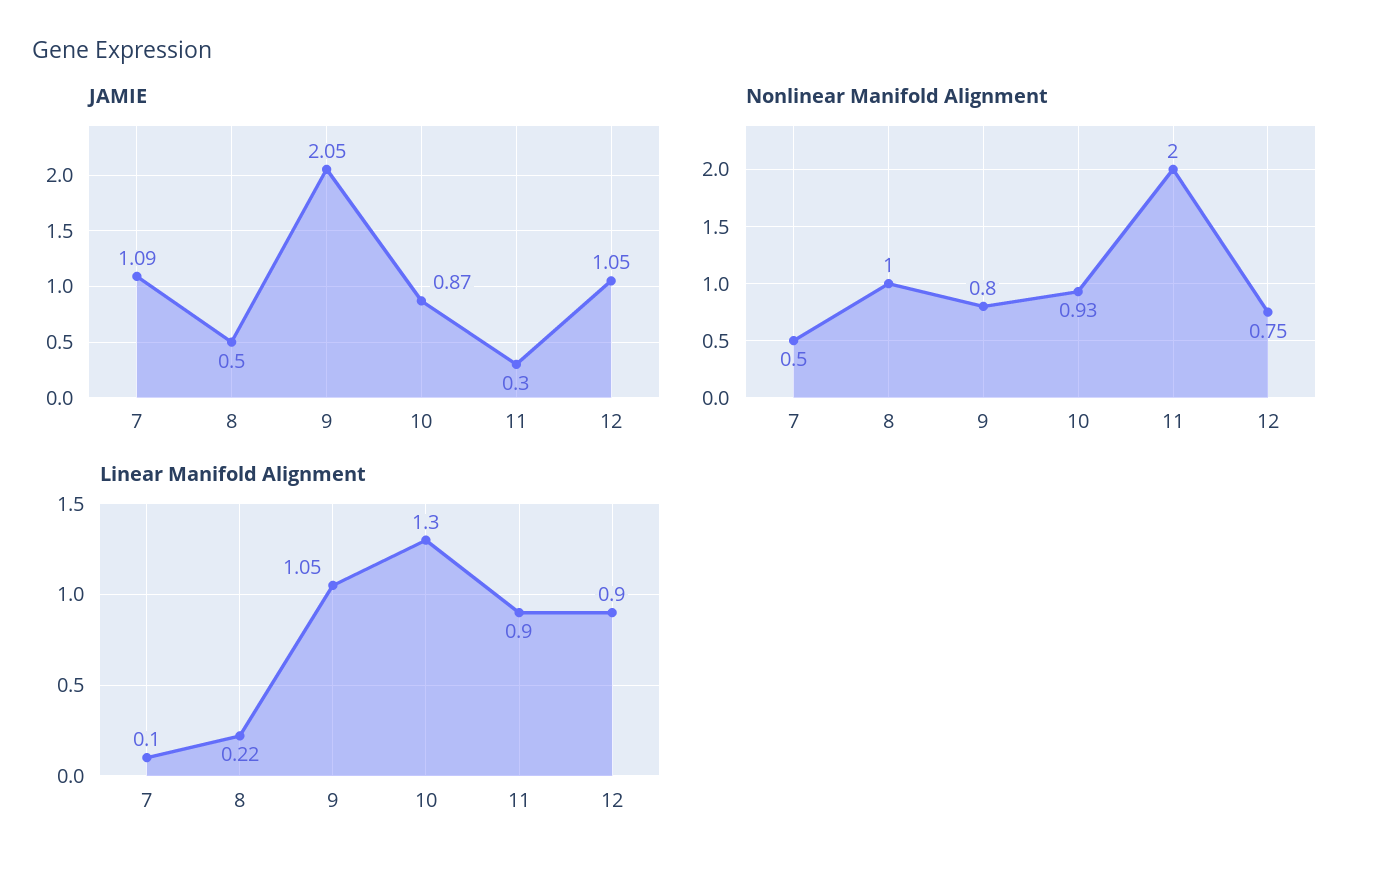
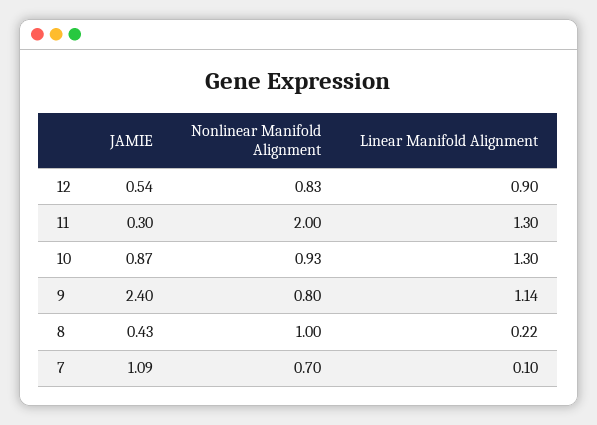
  {
    "JAMIE": {
      "7": 1.09,
-     "8": 0.5,
+     "8": 0.43,
-     "9": 2.05,
+     "9": 2.4,
      "10": 0.87,
      "11": 0.3,
-     "12": 1.05
+     "12": 0.54
    },
    "Nonlinear Manifold Alignment": {
-     "7": 0.5,
+     "7": 0.7,
      "8": 1,
      "9": 0.8,
      "10": 0.93,
      "11": 2,
-     "12": 0.75
+     "12": 0.83
    },
    "Linear Manifold Alignment": {
      "7": 0.1,
      "8": 0.22,
-     "9": 1.05,
+     "9": 1.14,
      "10": 1.3,
-     "11": 0.9,
+     "11": 1.3,
      "12": 0.9
    }
  }

